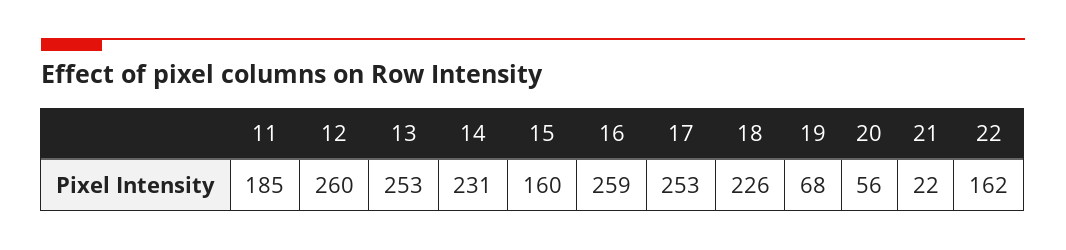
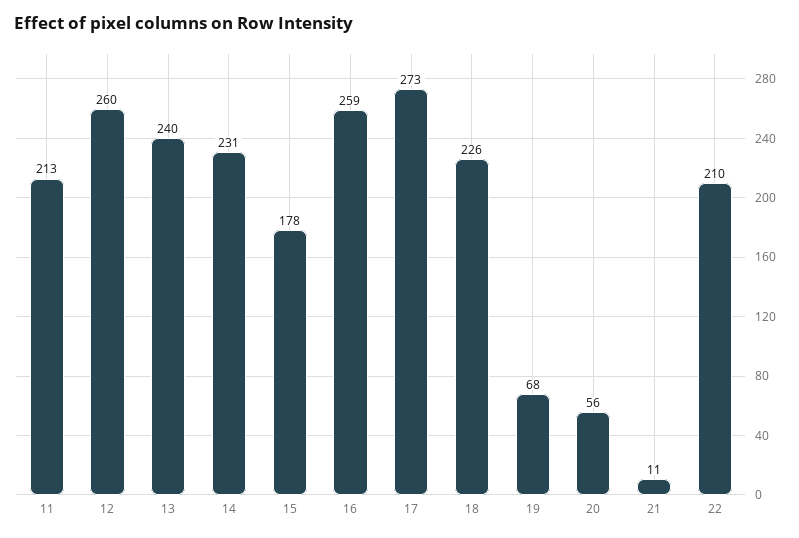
  {
-   "11": 185,
+   "11": 213,
    "12": 260,
-   "13": 253,
+   "13": 240,
    "14": 231,
-   "15": 160,
+   "15": 178,
    "16": 259,
-   "17": 253,
+   "17": 273,
    "18": 226,
    "19": 68,
    "20": 56,
-   "21": 22,
+   "21": 11,
-   "22": 162
+   "22": 210
  }

